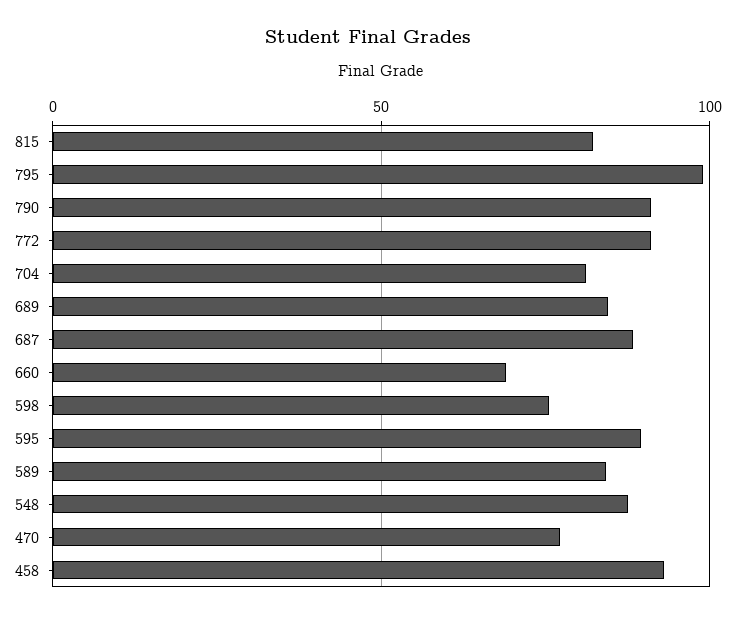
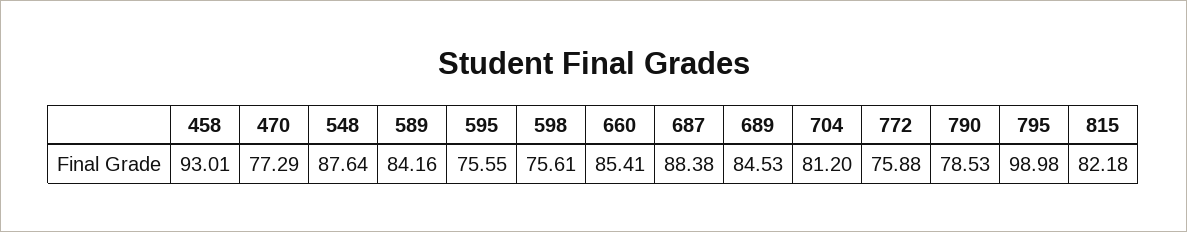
  {
    "815": 82.18,
    "795": 98.98,
-   "790": 90,
+   "790": 78.53,
-   "772": 90,
+   "772": 75.88,
    "704": 81.2,
    "689": 84.53,
    "687": 88.38,
-   "660": 70,
+   "660": 85.41,
    "598": 75.61,
-   "595": 90,
+   "595": 75.55,
    "589": 84.16,
    "548": 87.64,
    "470": 77.29,
    "458": 93.01
  }

